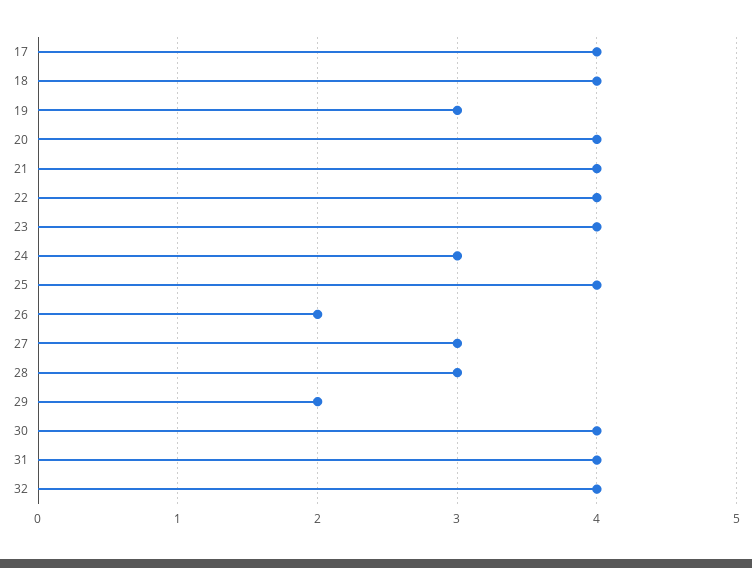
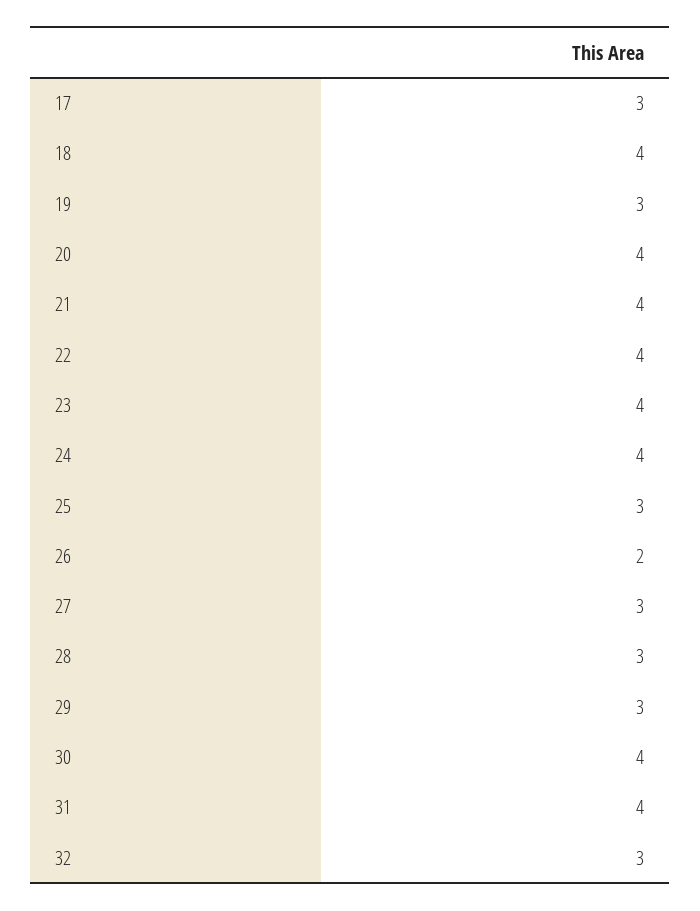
  {
-   "17": 4,
+   "17": 3,
    "18": 4,
    "19": 3,
    "20": 4,
    "21": 4,
    "22": 4,
    "23": 4,
-   "24": 3,
+   "24": 4,
-   "25": 4,
+   "25": 3,
    "26": 2,
    "27": 3,
    "28": 3,
-   "29": 2,
+   "29": 3,
    "30": 4,
    "31": 4,
-   "32": 4
+   "32": 3
  }

